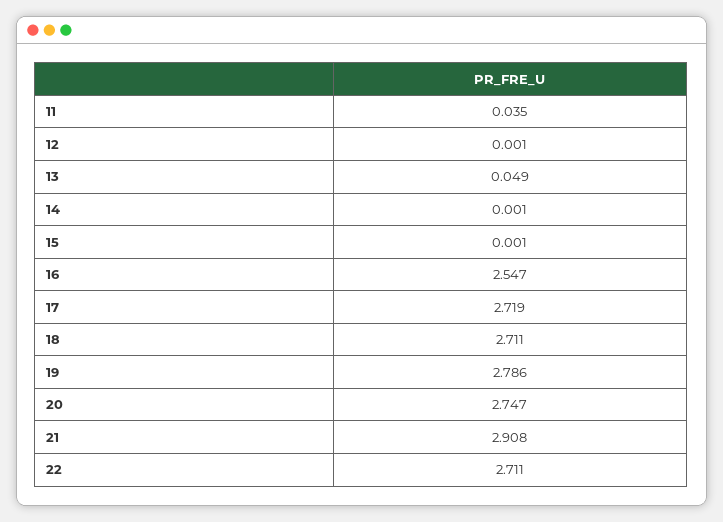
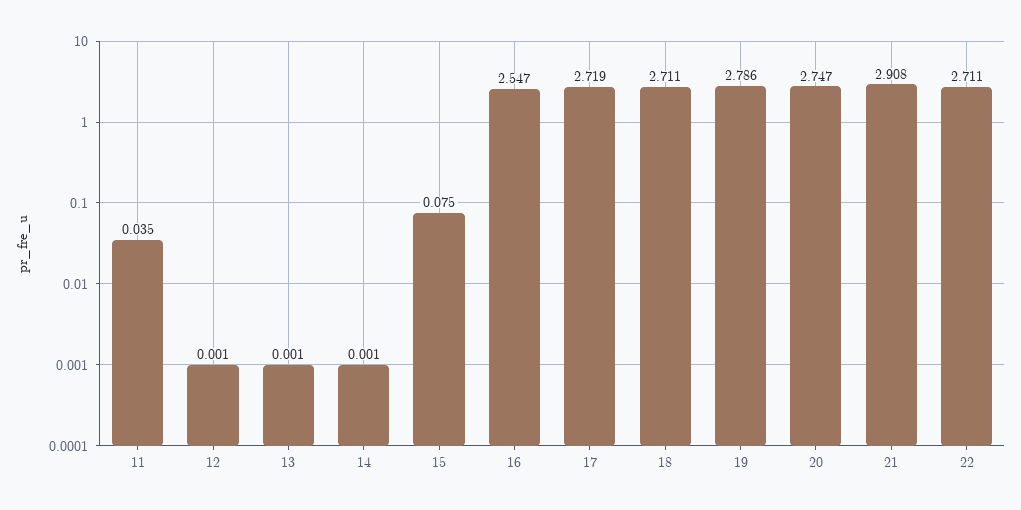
  {
    "11": 0.035,
    "12": 0.001,
-   "13": 0.049,
+   "13": 0.001,
    "14": 0.001,
-   "15": 0.001,
+   "15": 0.075,
    "16": 2.547,
    "17": 2.719,
    "18": 2.711,
    "19": 2.786,
    "20": 2.747,
    "21": 2.908,
    "22": 2.711
  }

